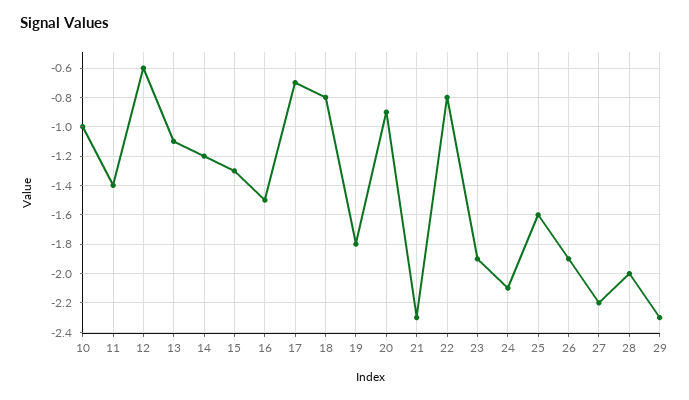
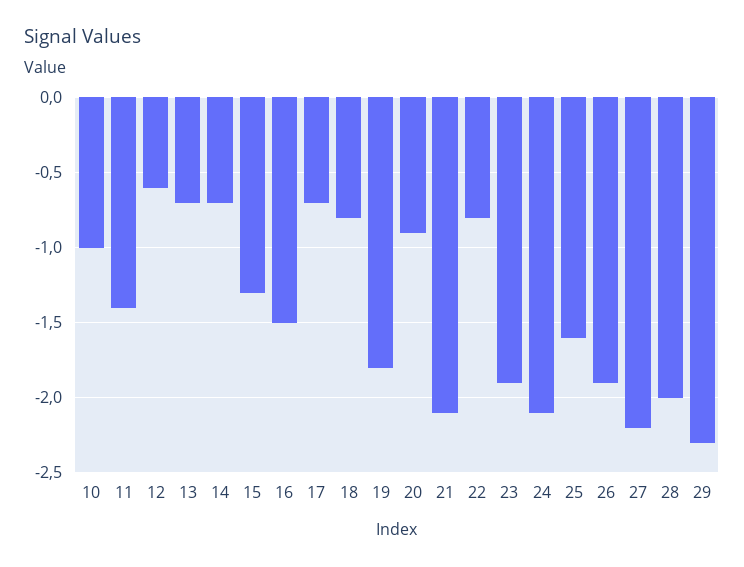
  {
    "10": -1,
    "11": -1.4,
    "12": -0.6,
-   "13": -1.1,
+   "13": -0.7,
-   "14": -1.2,
+   "14": -0.7,
    "15": -1.3,
    "16": -1.5,
    "17": -0.7,
    "18": -0.8,
    "19": -1.8,
    "20": -0.9,
-   "21": -2.3,
+   "21": -2.1,
    "22": -0.8,
    "23": -1.9,
    "24": -2.1,
    "25": -1.6,
    "26": -1.9,
    "27": -2.2,
    "28": -2,
    "29": -2.3
  }

